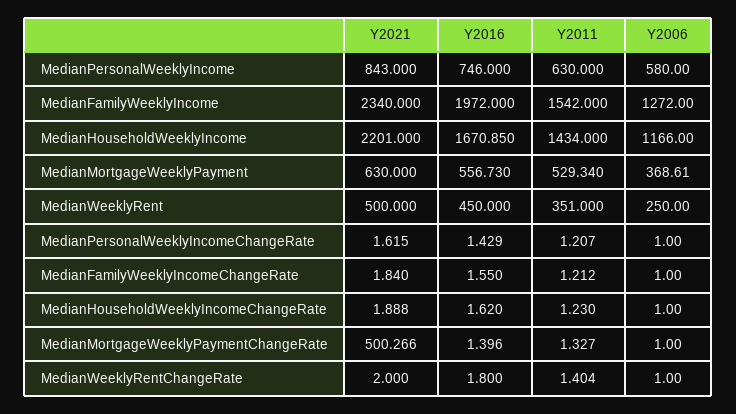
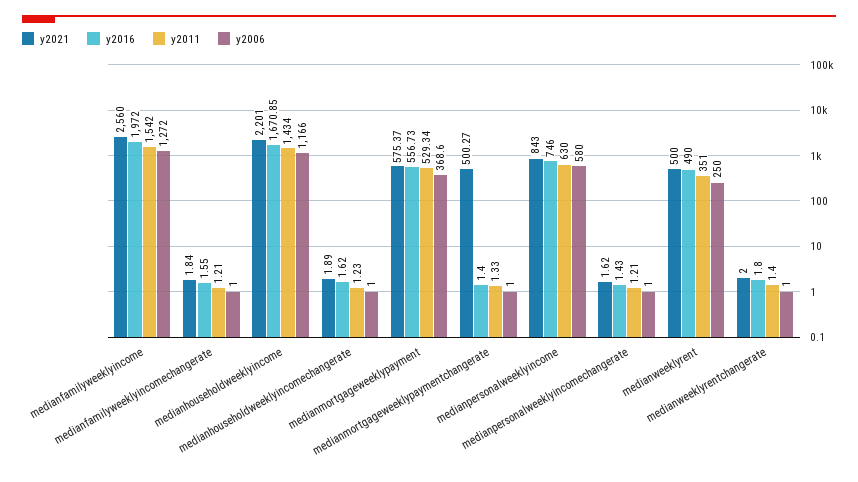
  {
    "Y2021": {
      "MedianPersonalWeeklyIncome": 843,
-     "MedianFamilyWeeklyIncome": 2340,
+     "MedianFamilyWeeklyIncome": 2560,
      "MedianHouseholdWeeklyIncome": 2201,
-     "MedianMortgageWeeklyPayment": 630,
+     "MedianMortgageWeeklyPayment": 575.37,
      "MedianWeeklyRent": 500,
      "MedianPersonalWeeklyIncomeChangeRate": 1.615,
      "MedianFamilyWeeklyIncomeChangeRate": 1.84,
      "MedianHouseholdWeeklyIncomeChangeRate": 1.888,
      "MedianMortgageWeeklyPaymentChangeRate": 500.266,
      "MedianWeeklyRentChangeRate": 2
    },
    "Y2016": {
      "MedianPersonalWeeklyIncome": 746,
      "MedianFamilyWeeklyIncome": 1972,
      "MedianHouseholdWeeklyIncome": 1670.85,
      "MedianMortgageWeeklyPayment": 556.73,
-     "MedianWeeklyRent": 450,
+     "MedianWeeklyRent": 490,
      "MedianPersonalWeeklyIncomeChangeRate": 1.429,
      "MedianFamilyWeeklyIncomeChangeRate": 1.55,
      "MedianHouseholdWeeklyIncomeChangeRate": 1.62,
      "MedianMortgageWeeklyPaymentChangeRate": 1.396,
      "MedianWeeklyRentChangeRate": 1.8
    },
    "Y2011": {
      "MedianPersonalWeeklyIncome": 630,
      "MedianFamilyWeeklyIncome": 1542,
      "MedianHouseholdWeeklyIncome": 1434,
      "MedianMortgageWeeklyPayment": 529.34,
      "MedianWeeklyRent": 351,
      "MedianPersonalWeeklyIncomeChangeRate": 1.207,
      "MedianFamilyWeeklyIncomeChangeRate": 1.212,
      "MedianHouseholdWeeklyIncomeChangeRate": 1.23,
      "MedianMortgageWeeklyPaymentChangeRate": 1.327,
      "MedianWeeklyRentChangeRate": 1.404
    },
    "Y2006": {
      "MedianPersonalWeeklyIncome": 580,
      "MedianFamilyWeeklyIncome": 1272,
      "MedianHouseholdWeeklyIncome": 1166,
      "MedianMortgageWeeklyPayment": 368.61,
      "MedianWeeklyRent": 250,
      "MedianPersonalWeeklyIncomeChangeRate": 1,
      "MedianFamilyWeeklyIncomeChangeRate": 1,
      "MedianHouseholdWeeklyIncomeChangeRate": 1,
      "MedianMortgageWeeklyPaymentChangeRate": 1,
      "MedianWeeklyRentChangeRate": 1
    }
  }

